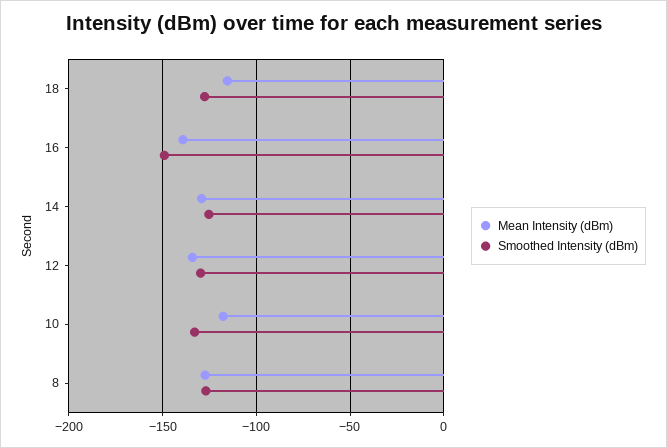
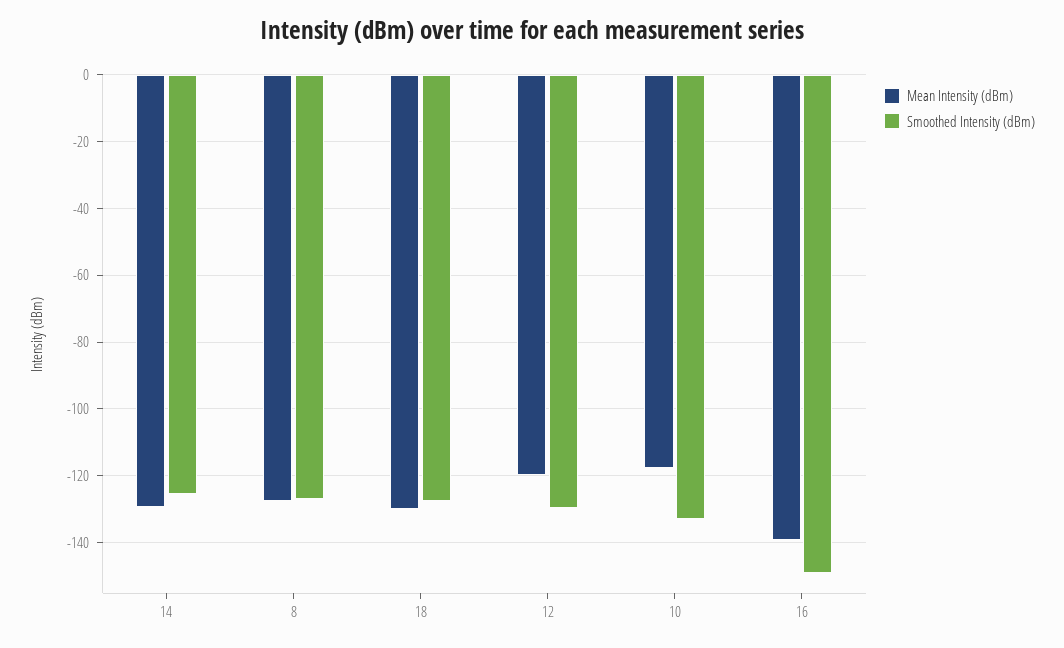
  {
    "Mean Intensity (dBm)": {
-     "18": -115,
+     "18": -130,
      "16": -140,
      "14": -130,
-     "12": -135,
+     "12": -120,
      "10": -118,
      "8": -128
    },
    "Smoothed Intensity (dBm)": {
      "18": -128,
      "16": -150,
      "14": -126,
      "12": -130,
      "10": -132,
      "8": -126
    }
  }

